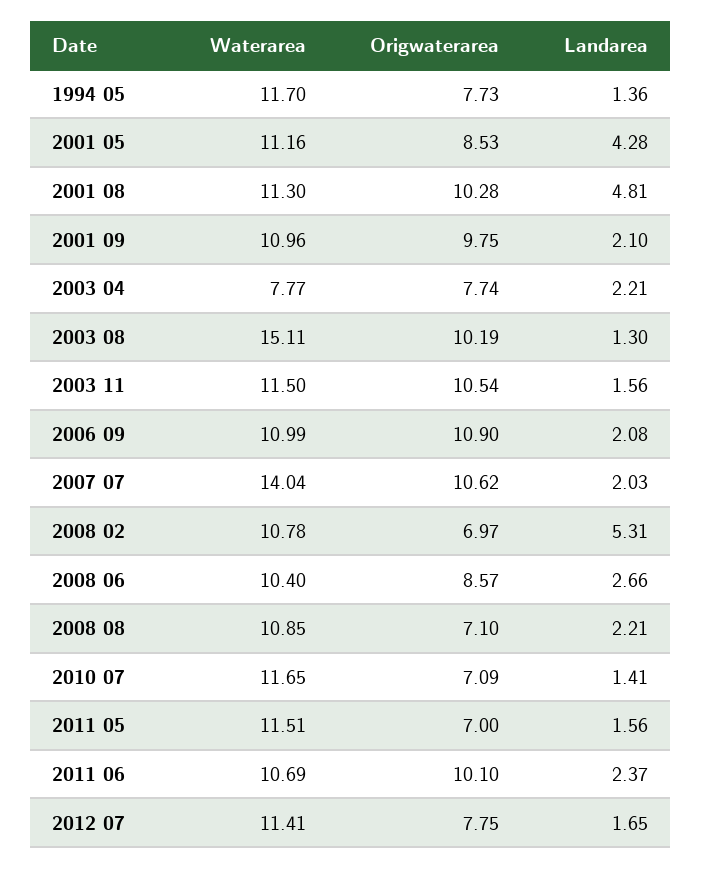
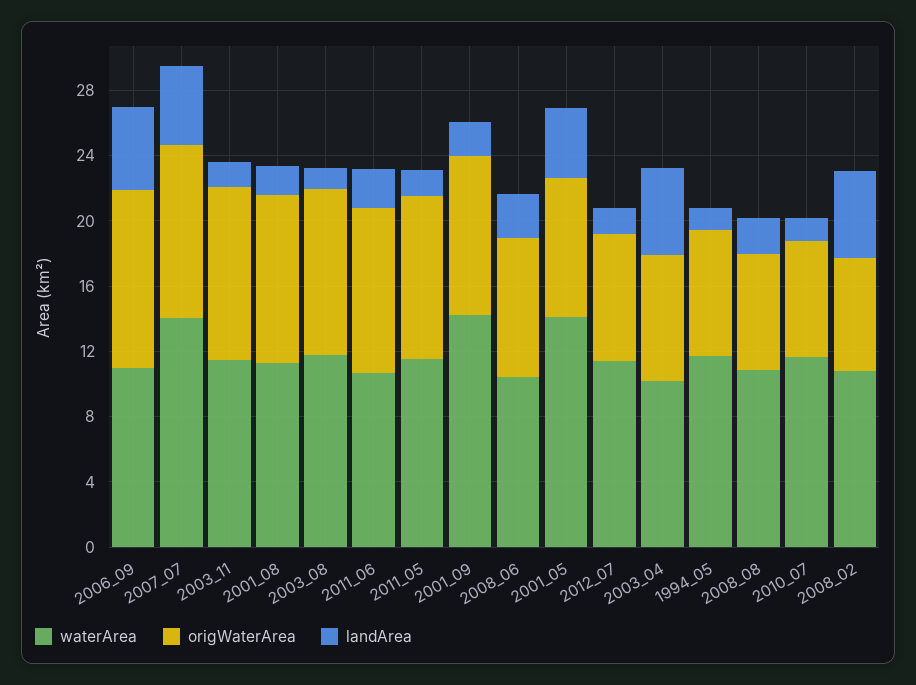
  {
    "Waterarea": {
      "1994 05": 11.7,
-     "2001 05": 11.16,
+     "2001 05": 14,
      "2001 08": 11.3,
-     "2001 09": 10.96,
+     "2001 09": 14,
-     "2003 04": 7.77,
+     "2003 04": 10,
-     "2003 08": 15.11,
+     "2003 08": 12,
      "2003 11": 11.5,
      "2006 09": 10.99,
      "2007 07": 14.04,
      "2008 02": 10.78,
      "2008 06": 10.4,
      "2008 08": 10.85,
      "2010 07": 11.65,
      "2011 05": 11.51,
      "2011 06": 10.69,
      "2012 07": 11.41
    },
    "Origwaterarea": {
      "1994 05": 7.73,
      "2001 05": 8.53,
      "2001 08": 10.28,
      "2001 09": 9.75,
      "2003 04": 7.74,
      "2003 08": 10.19,
      "2003 11": 10.54,
      "2006 09": 10.9,
      "2007 07": 10.62,
      "2008 02": 6.97,
      "2008 06": 8.57,
      "2008 08": 7.1,
      "2010 07": 7.09,
-     "2011 05": 7,
+     "2011 05": 10,
      "2011 06": 10.1,
      "2012 07": 7.75
    },
    "Landarea": {
      "1994 05": 1.36,
      "2001 05": 4.28,
-     "2001 08": 4.81,
+     "2001 08": 2,
      "2001 09": 2.1,
-     "2003 04": 2.21,
+     "2003 04": 5,
      "2003 08": 1.3,
      "2003 11": 1.56,
-     "2006 09": 2.08,
+     "2006 09": 5,
-     "2007 07": 2.03,
+     "2007 07": 5,
      "2008 02": 5.31,
      "2008 06": 2.66,
      "2008 08": 2.21,
      "2010 07": 1.41,
      "2011 05": 1.56,
      "2011 06": 2.37,
      "2012 07": 1.65
    }
  }

